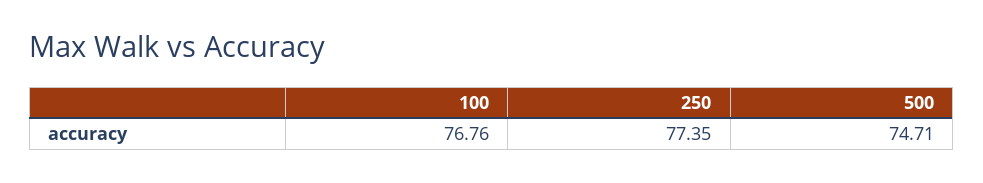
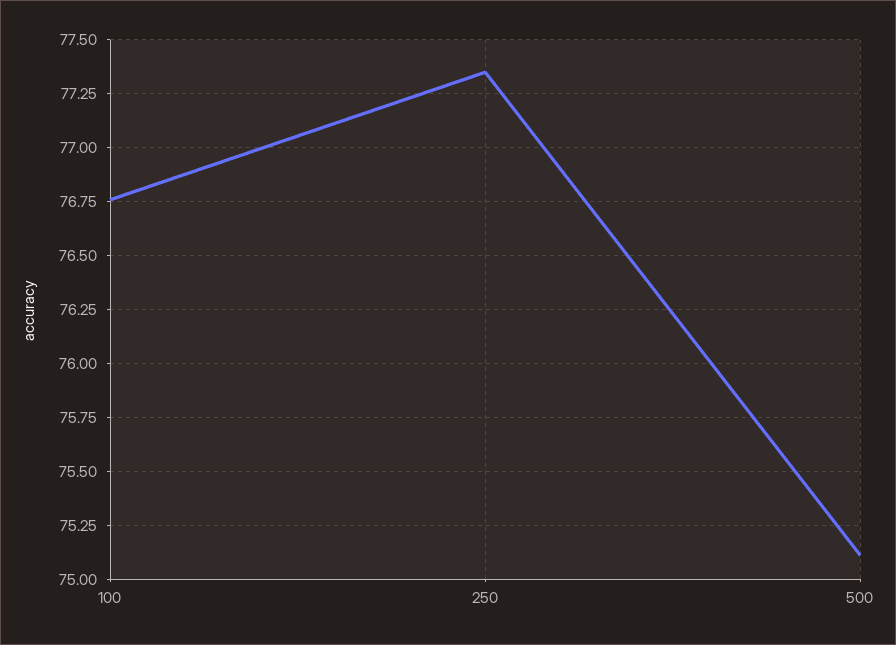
  {
    "100": 76.76,
    "250": 77.35,
-   "500": 74.71
+   "500": 75.1
  }

